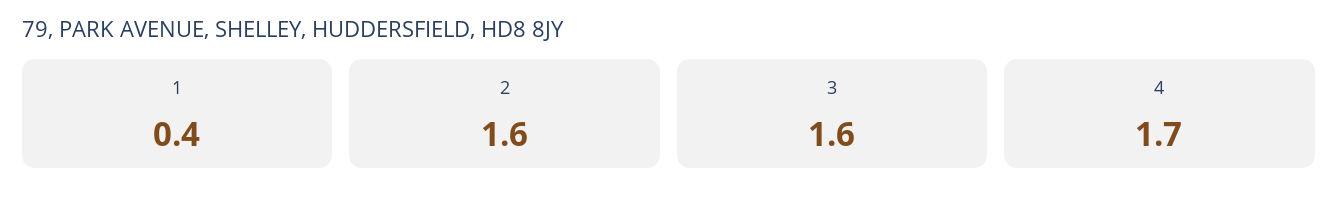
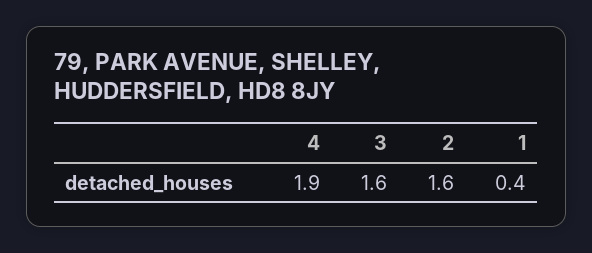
  {
    "1": 0.4,
    "2": 1.6,
    "3": 1.6,
-   "4": 1.7
+   "4": 1.9
  }

